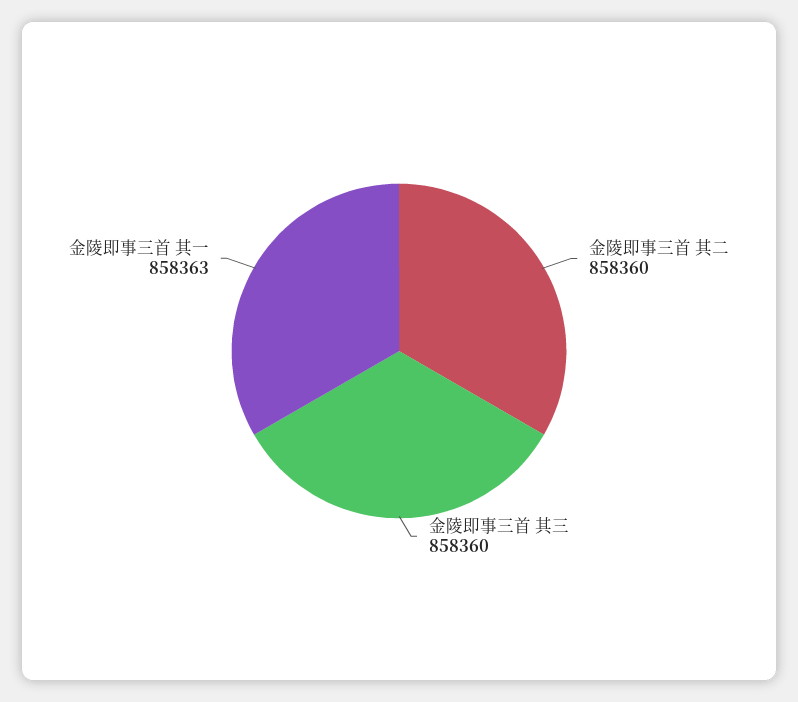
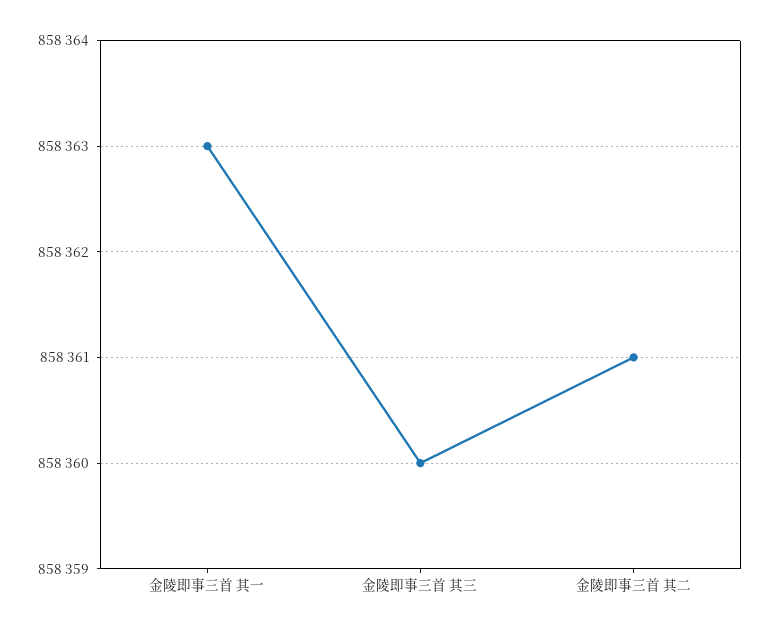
  {
-   "金陵即事三首 其二": 858360,
+   "金陵即事三首 其二": 858361,
    "金陵即事三首 其三": 858360,
    "金陵即事三首 其一": 858363
  }

